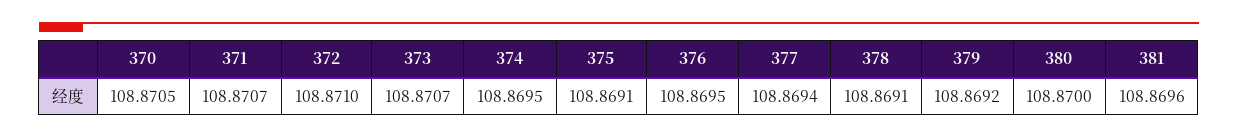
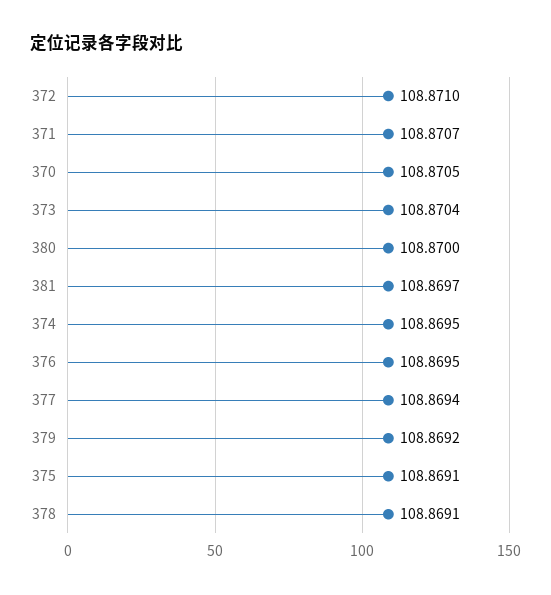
  {
    "370": 108.8705,
    "371": 108.8707,
    "372": 108.871,
-   "373": 108.8707,
+   "373": 108.8704,
    "374": 108.8695,
    "375": 108.8691,
    "376": 108.8695,
    "377": 108.8694,
    "378": 108.8691,
    "379": 108.8692,
    "380": 108.87,
-   "381": 108.8696
+   "381": 108.8697
  }

